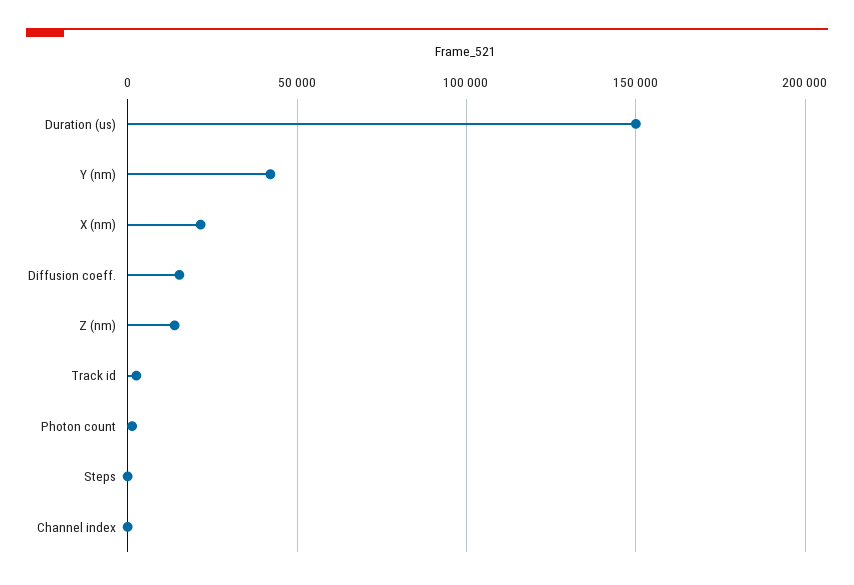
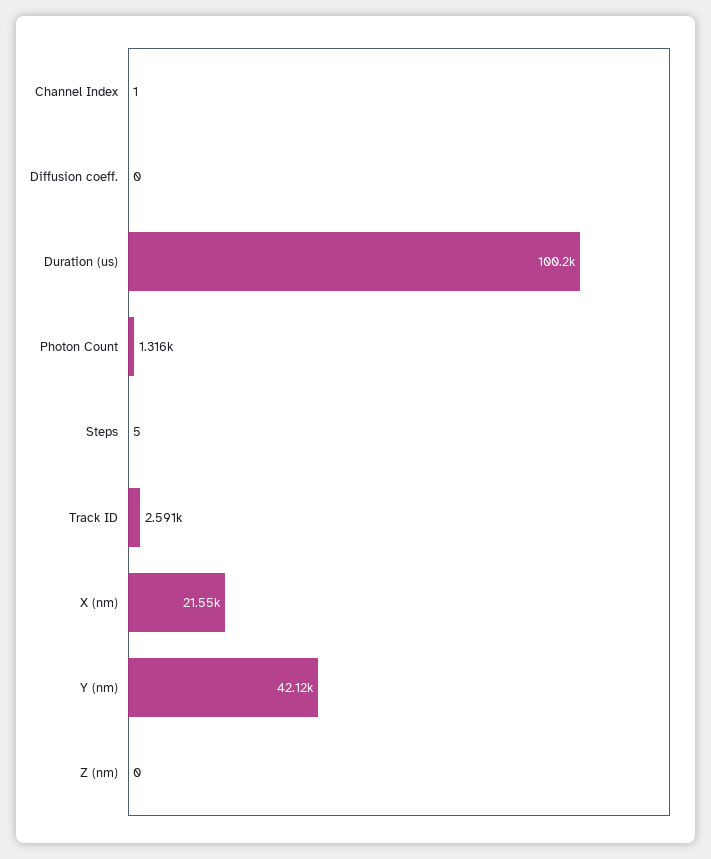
  {
-   "Duration (us)": 150000,
+   "Duration (us)": 100200,
    "Y (nm)": 42120,
    "X (nm)": 21550,
-   "Diffusion coeff.": 15000,
+   "Diffusion coeff.": 0,
-   "Z (nm)": 15000,
+   "Z (nm)": 0,
    "Track id": 2591,
    "Photon count": 1316,
    "Steps": 5,
    "Channel index": 1
  }

